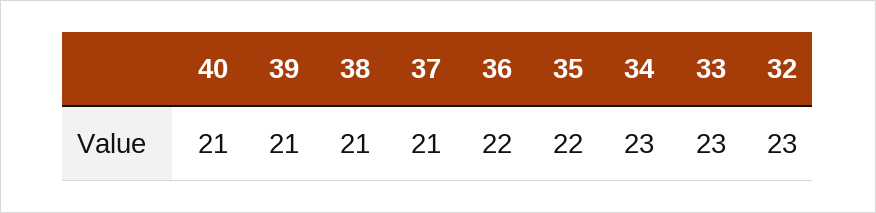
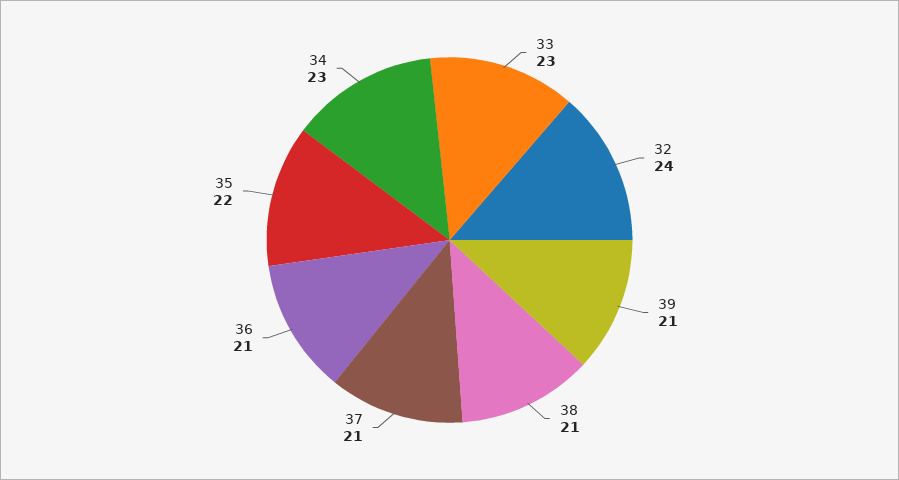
  {
-   "40": 21,
    "39": 21,
    "38": 21,
    "37": 21,
-   "36": 22,
+   "36": 21,
    "35": 22,
    "34": 23,
    "33": 23,
-   "32": 23
+   "32": 24
  }

